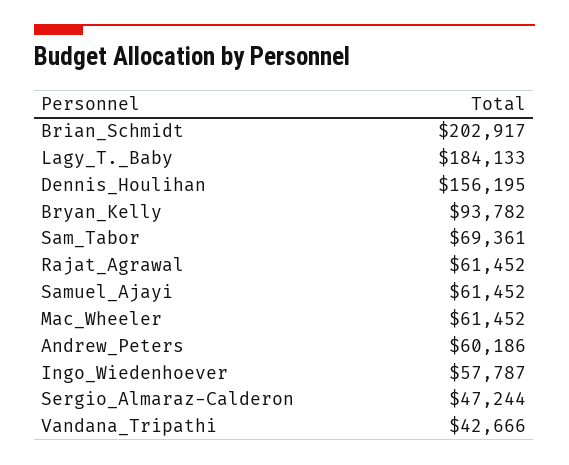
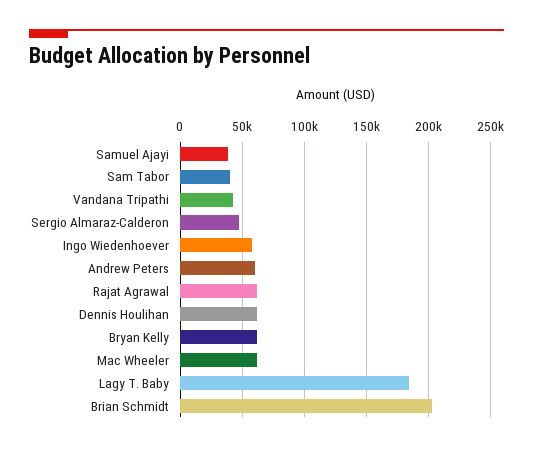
  {
    "Brian_Schmidt": 202917,
    "Lagy_T._Baby": 184133,
-   "Dennis_Houlihan": 156195,
+   "Dennis_Houlihan": 60000,
-   "Bryan_Kelly": 93782,
+   "Bryan_Kelly": 60000,
-   "Sam_Tabor": 69361,
+   "Sam_Tabor": 40000,
    "Rajat_Agrawal": 61452,
-   "Samuel_Ajayi": 61452,
+   "Samuel_Ajayi": 40000,
    "Mac_Wheeler": 61452,
    "Andrew_Peters": 60186,
    "Ingo_Wiedenhoever": 57787,
    "Sergio_Almaraz-Calderon": 47244,
    "Vandana_Tripathi": 42666
  }

